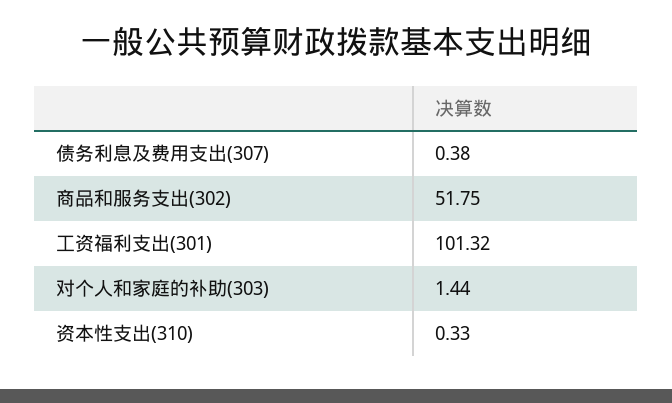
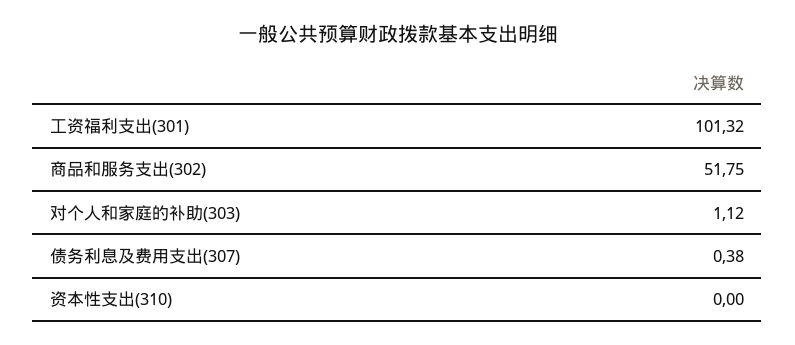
  {
    "债务利息及费用支出(307)": 0.38,
    "商品和服务支出(302)": 51.75,
    "工资福利支出(301)": 101.32,
-   "对个人和家庭的补助(303)": 1.44,
+   "对个人和家庭的补助(303)": 1.12,
-   "资本性支出(310)": 0.33
+   "资本性支出(310)": 0
  }

